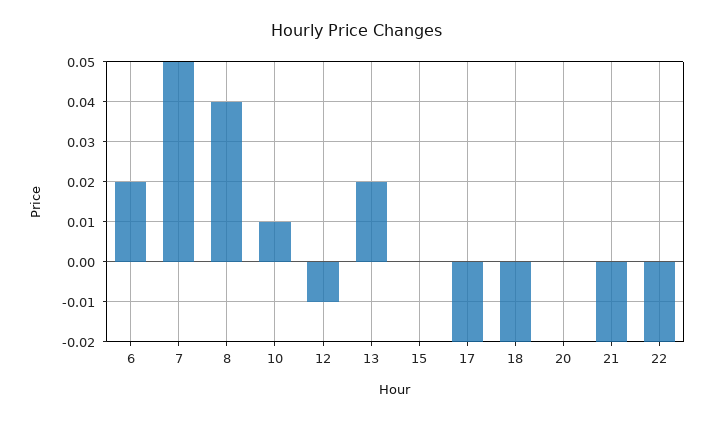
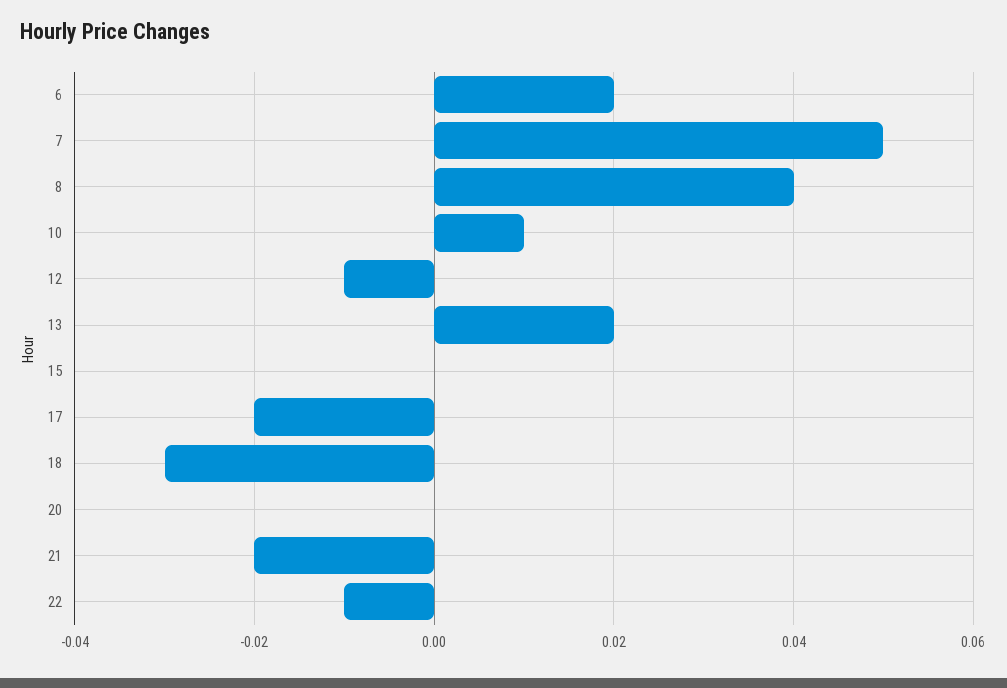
  {
    "6": 0.02,
    "7": 0.05,
    "8": 0.04,
    "10": 0.01,
    "12": -0.01,
    "13": 0.02,
    "15": 0,
    "17": -0.02,
-   "18": -0.02,
+   "18": -0.03,
    "20": 0,
    "21": -0.02,
-   "22": -0.02
+   "22": -0.01
  }

